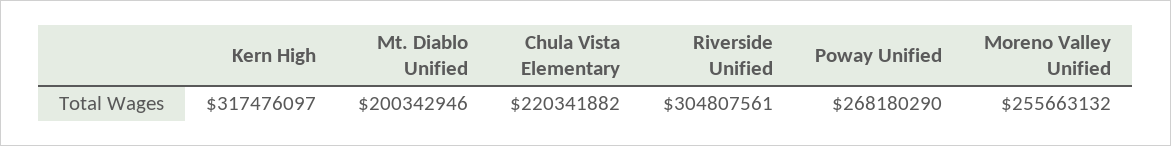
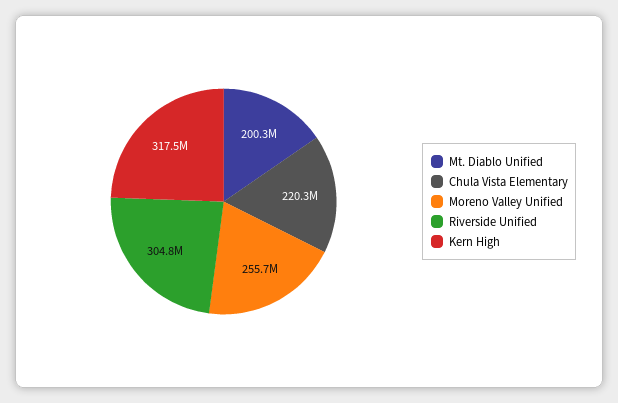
  {
    "Kern High": 317476097,
    "Mt. Diablo Unified": 200342946,
    "Chula Vista Elementary": 220341882,
    "Riverside Unified": 304807561,
-   "Poway Unified": 268180290,
    "Moreno Valley Unified": 255663132
  }

